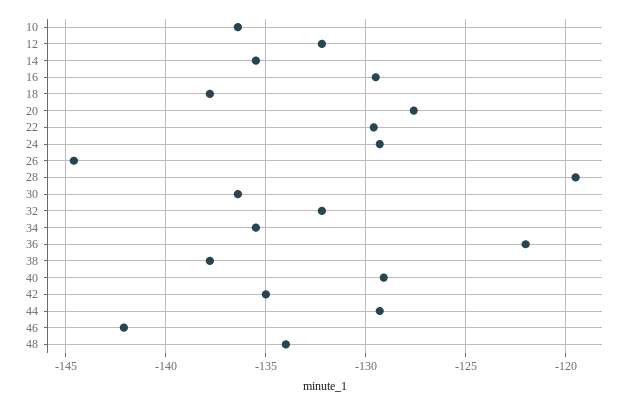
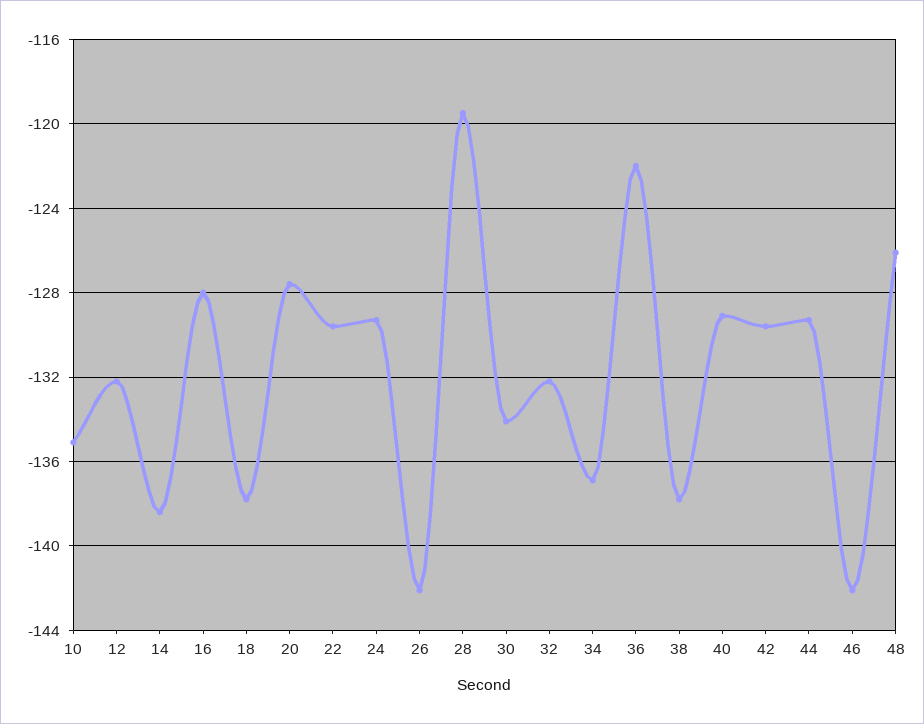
  {
-   "10": -136.5,
+   "10": -135,
    "12": -132,
-   "14": -135.5,
+   "14": -138.5,
-   "16": -129.5,
+   "16": -128,
    "18": -138,
    "20": -127.5,
    "22": -129.5,
    "24": -129.5,
-   "26": -144.5,
+   "26": -142,
    "28": -119.5,
-   "30": -136.5,
+   "30": -134,
    "32": -132,
-   "34": -135.5,
+   "34": -137,
    "36": -122,
    "38": -138,
    "40": -129,
-   "42": -135,
+   "42": -129.5,
    "44": -129.5,
    "46": -142,
-   "48": -134
+   "48": -126
  }

